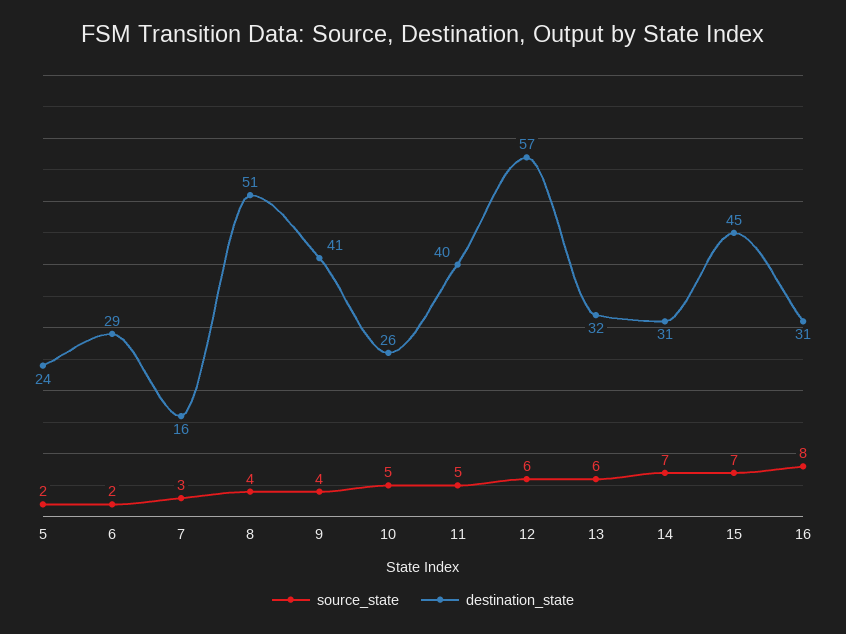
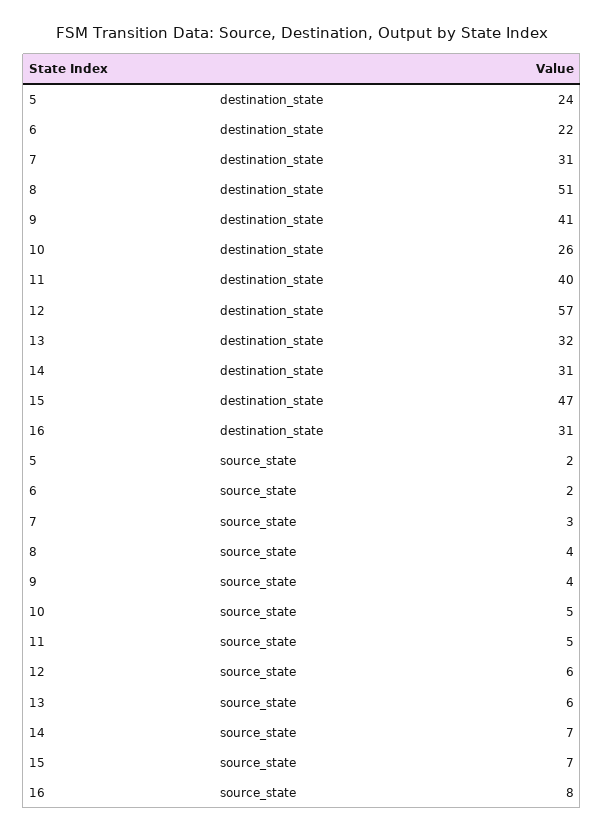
  {
    "source_state": {
      "5": 2,
      "6": 2,
      "7": 3,
      "8": 4,
      "9": 4,
      "10": 5,
      "11": 5,
      "12": 6,
      "13": 6,
      "14": 7,
      "15": 7,
      "16": 8
    },
    "destination_state": {
      "5": 24,
-     "6": 29,
+     "6": 22,
-     "7": 16,
+     "7": 31,
      "8": 51,
      "9": 41,
      "10": 26,
      "11": 40,
      "12": 57,
      "13": 32,
      "14": 31,
-     "15": 45,
+     "15": 47,
      "16": 31
    }
  }

